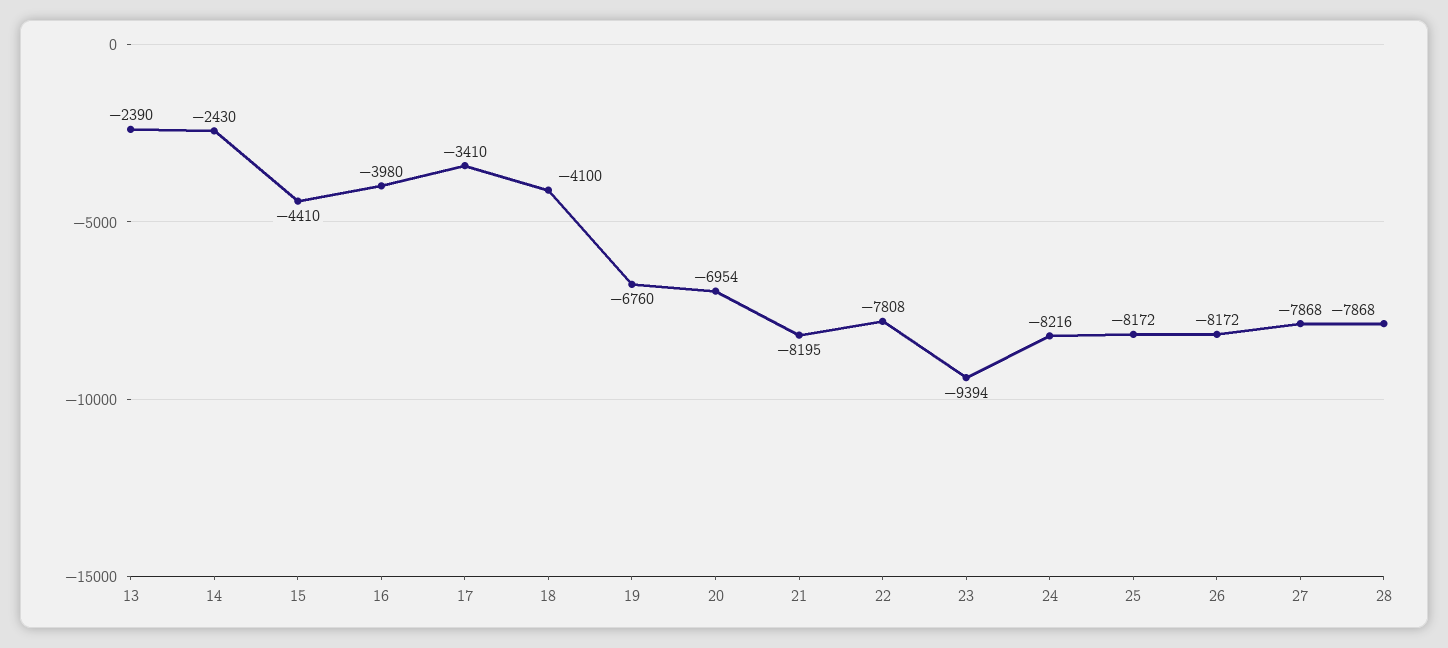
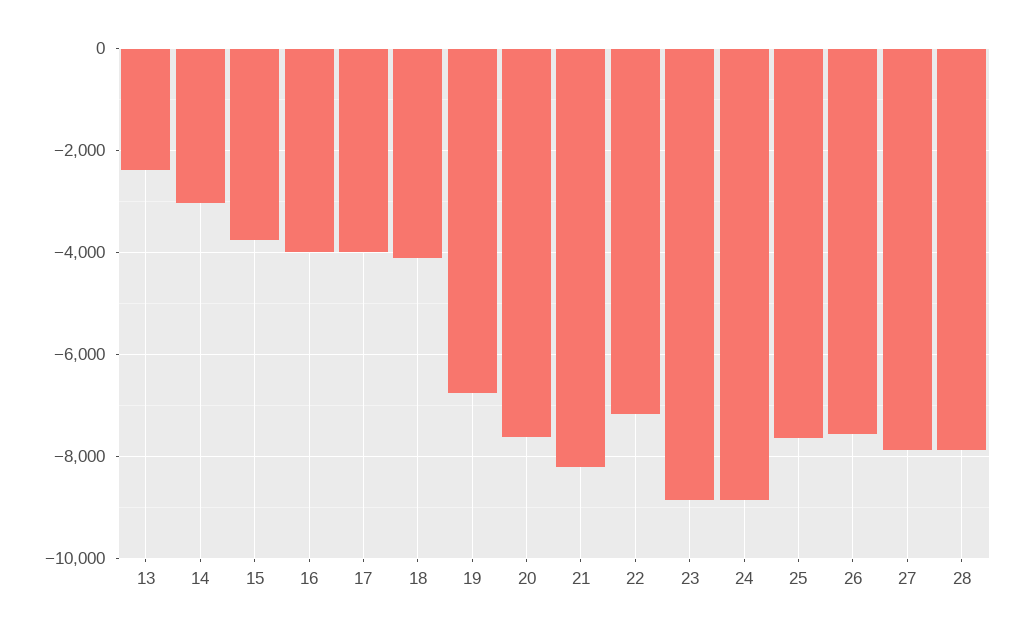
  {
    "13": -2390,
-   "14": -2430,
+   "14": -3000,
-   "15": -4410,
+   "15": -3800,
    "16": -3980,
-   "17": -3410,
+   "17": -4000,
    "18": -4100,
    "19": -6760,
-   "20": -6954,
+   "20": -7600,
    "21": -8195,
-   "22": -7808,
+   "22": -7200,
-   "23": -9394,
+   "23": -8800,
-   "24": -8216,
+   "24": -8800,
-   "25": -8172,
+   "25": -7600,
-   "26": -8172,
+   "26": -7600,
    "27": -7868,
    "28": -7868
  }

